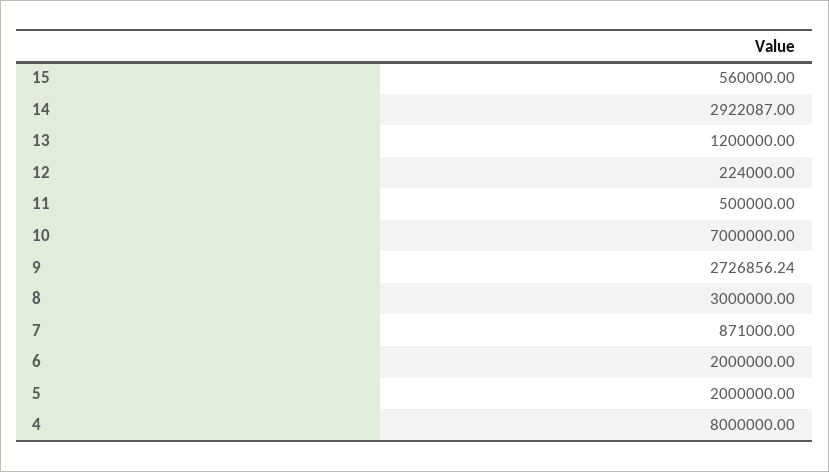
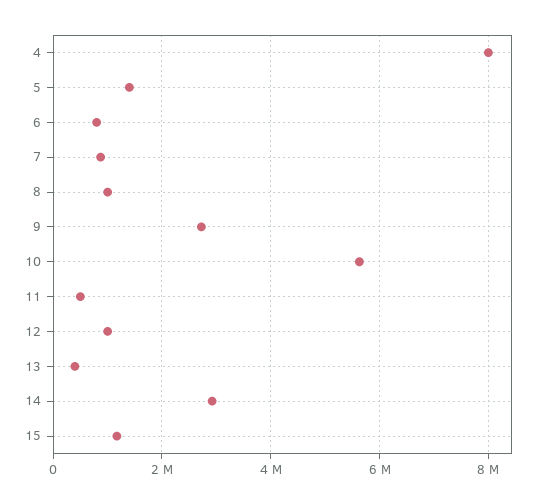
  {
-   "15": 560000,
+   "15": 1200000,
    "14": 2922087,
-   "13": 1200000,
+   "13": 400000,
-   "12": 224000,
+   "12": 1000000,
    "11": 500000,
-   "10": 7000000,
+   "10": 5600000,
    "9": 2726856.24,
-   "8": 3000000,
+   "8": 1000000,
    "7": 871000,
-   "6": 2000000,
+   "6": 800000,
-   "5": 2000000,
+   "5": 1400000,
    "4": 8000000
  }

